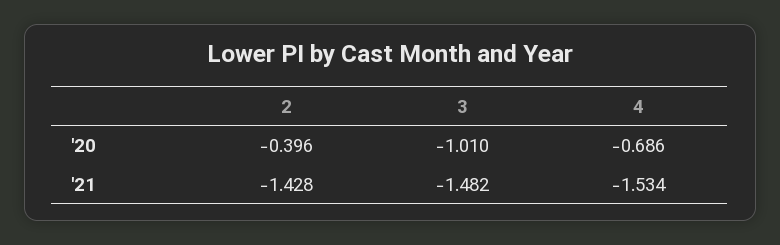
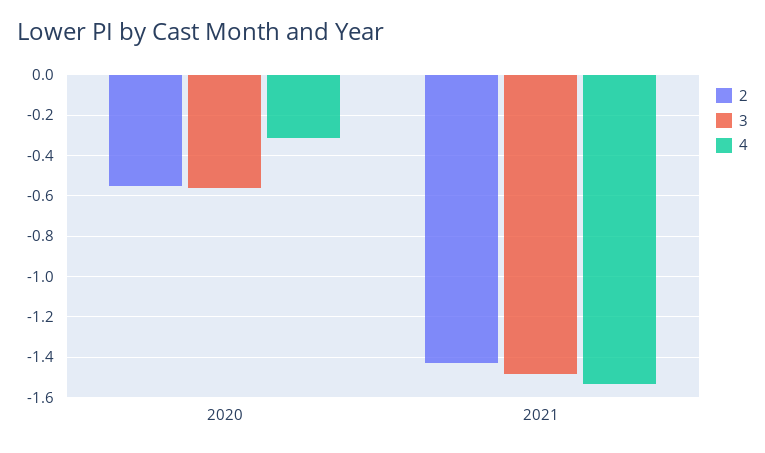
  {
    "2": {
-     "'20": -0.396,
+     "'20": -0.55,
      "'21": -1.428
    },
    "3": {
-     "'20": -1.01,
+     "'20": -0.55,
      "'21": -1.482
    },
    "4": {
-     "'20": -0.686,
+     "'20": -0.3,
      "'21": -1.534
    }
  }

